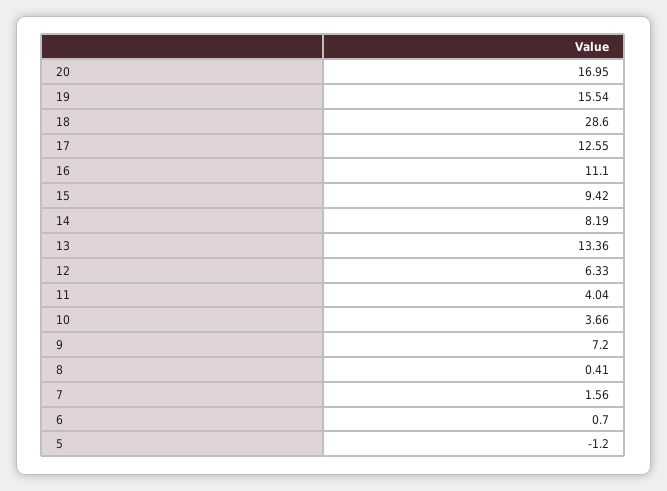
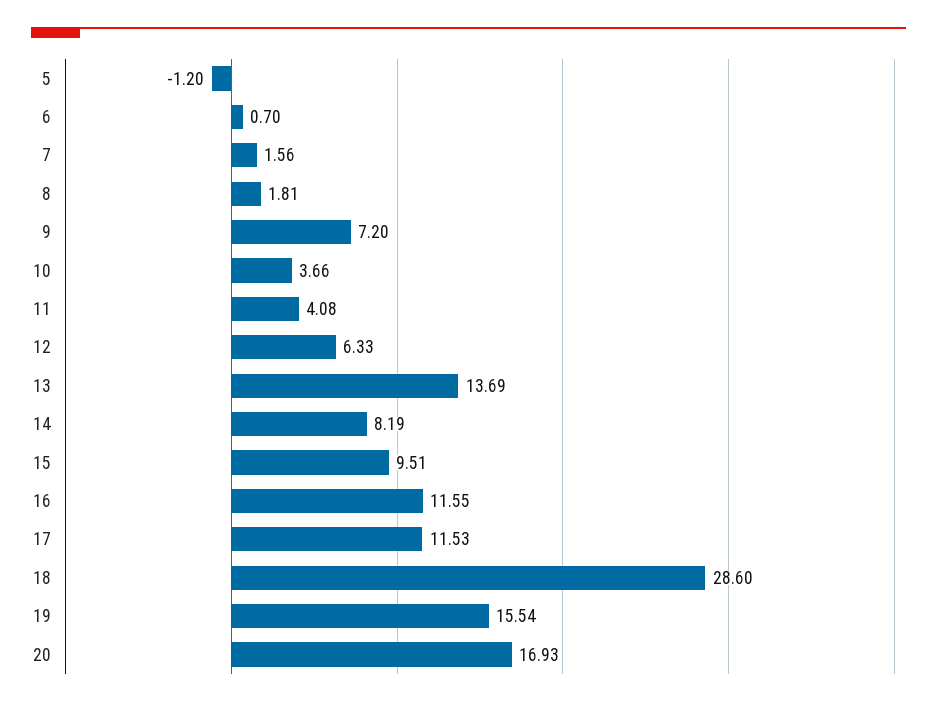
  {
-   "20": 16.95,
+   "20": 16.93,
    "19": 15.54,
    "18": 28.6,
-   "17": 12.55,
+   "17": 11.53,
-   "16": 11.1,
+   "16": 11.55,
-   "15": 9.42,
+   "15": 9.51,
    "14": 8.19,
-   "13": 13.36,
+   "13": 13.69,
    "12": 6.33,
-   "11": 4.04,
+   "11": 4.08,
    "10": 3.66,
    "9": 7.2,
-   "8": 0.41,
+   "8": 1.81,
    "7": 1.56,
    "6": 0.7,
    "5": -1.2
  }

